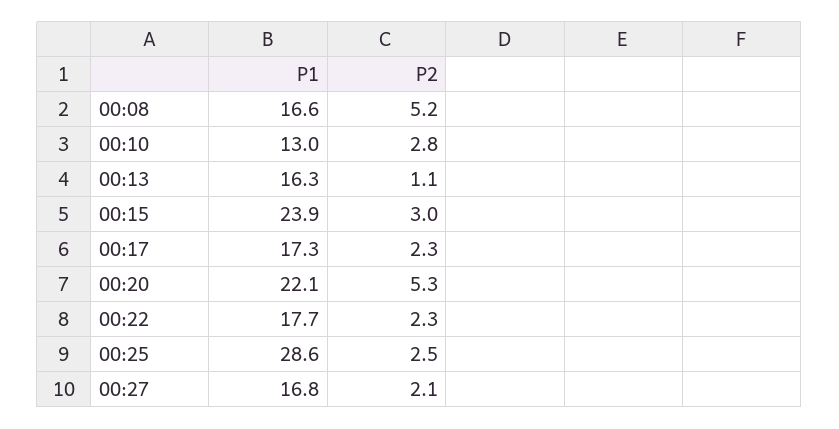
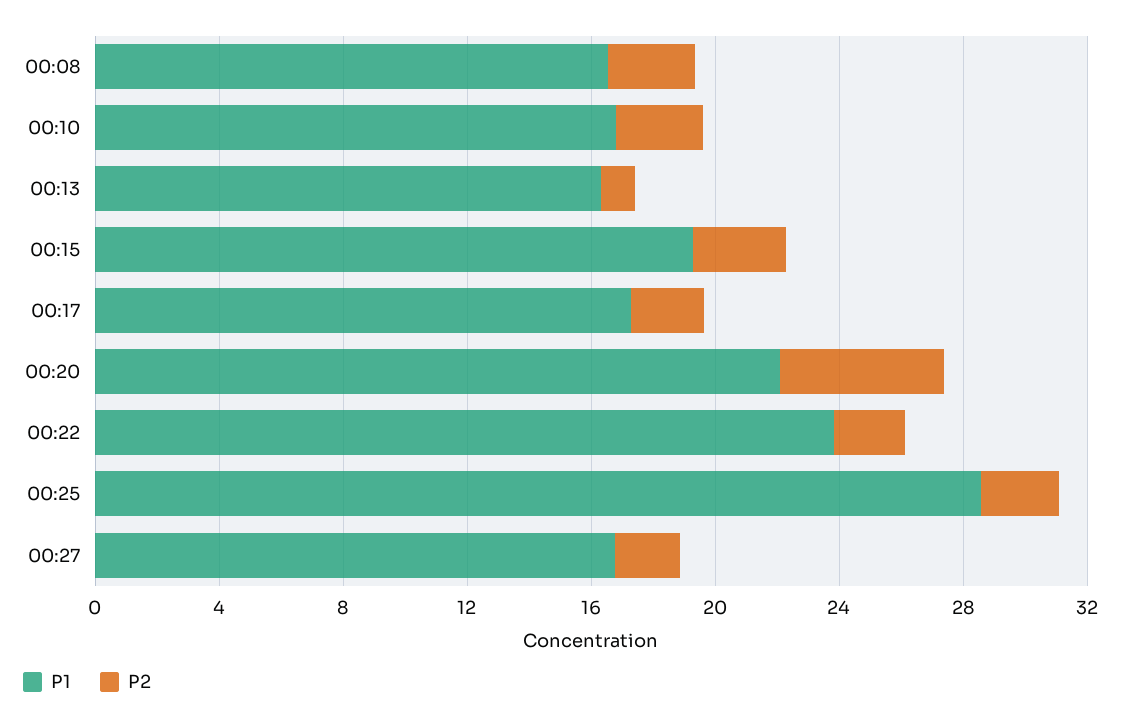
  {
    "P1": {
      "00:08": 16.6,
-     "00:10": 13,
+     "00:10": 17,
      "00:13": 16.3,
-     "00:15": 23.9,
+     "00:15": 19,
      "00:17": 17.3,
      "00:20": 22.1,
-     "00:22": 17.7,
+     "00:22": 24,
      "00:25": 28.6,
      "00:27": 16.8
    },
    "P2": {
-     "00:08": 5.2,
+     "00:08": 3,
      "00:10": 2.8,
      "00:13": 1.1,
      "00:15": 3,
      "00:17": 2.3,
      "00:20": 5.3,
      "00:22": 2.3,
      "00:25": 2.5,
      "00:27": 2.1
    }
  }

